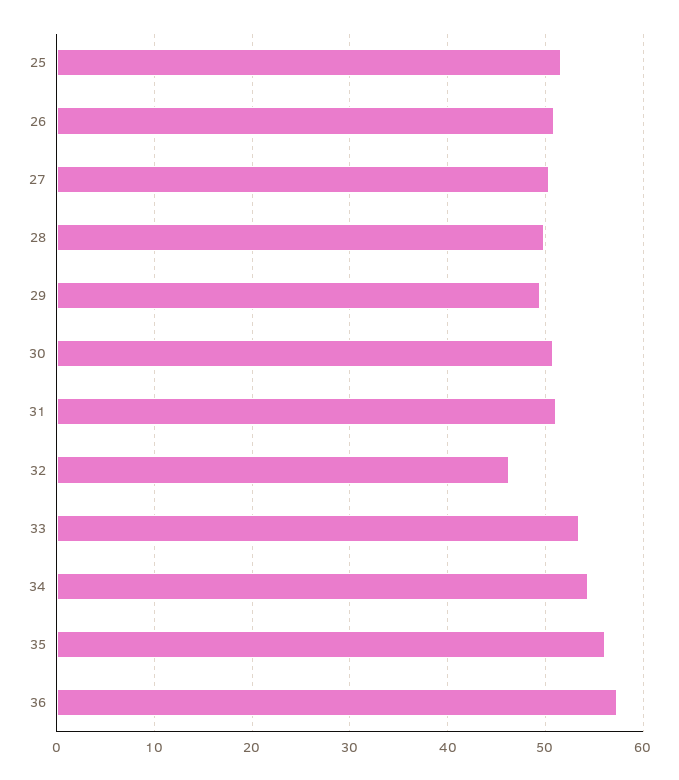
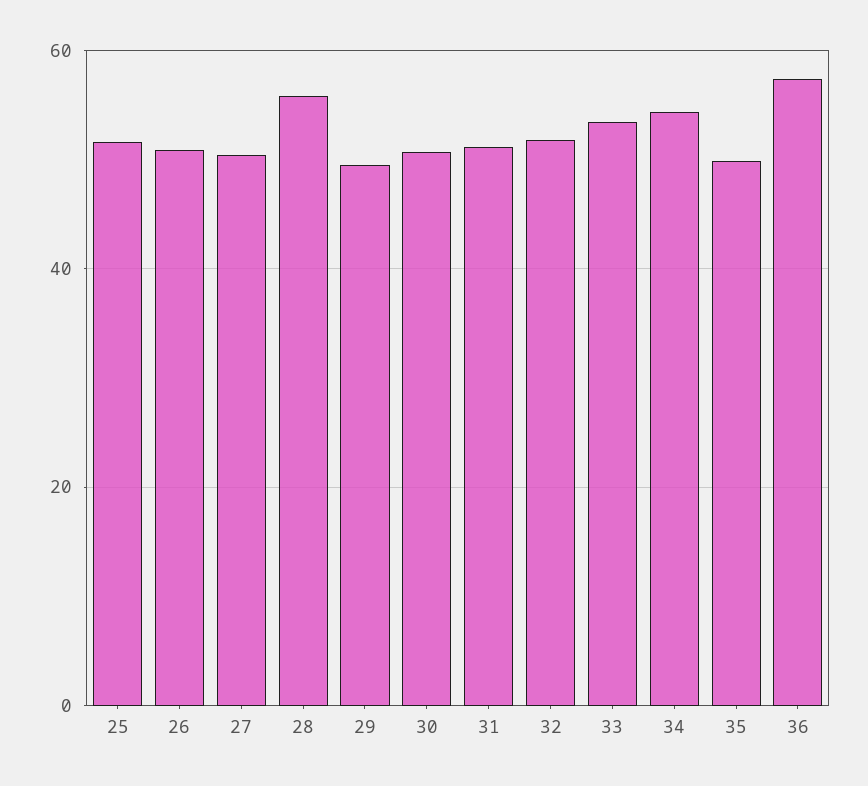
  {
    "25": 52,
    "26": 51,
    "27": 50,
-   "28": 50,
+   "28": 56,
    "29": 49,
    "30": 51,
    "31": 51,
-   "32": 46,
+   "32": 52,
    "33": 53,
    "34": 54,
-   "35": 56,
+   "35": 50,
    "36": 57
  }

